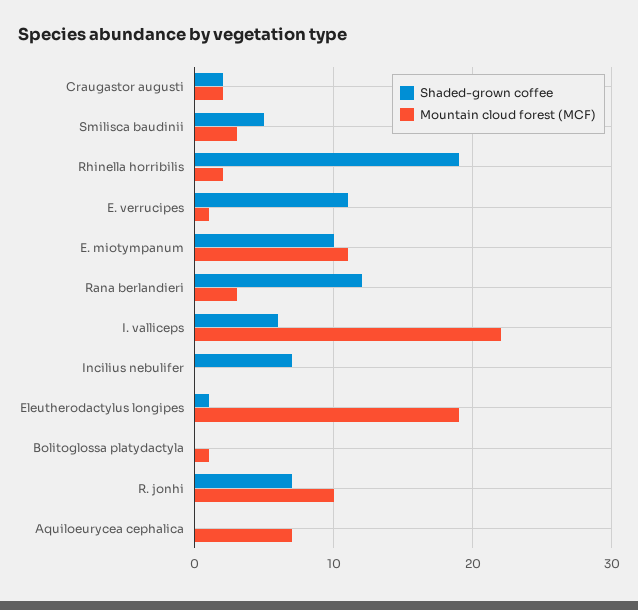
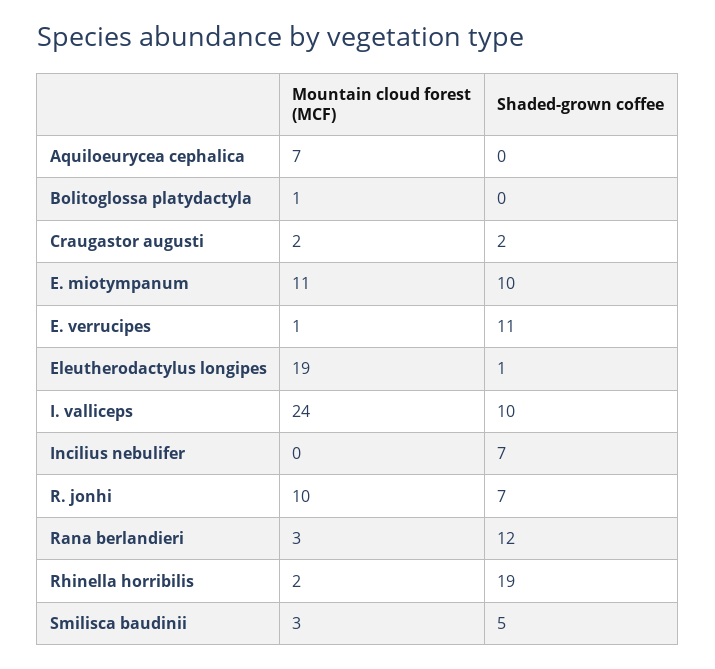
  {
    "Shaded-grown coffee": {
      "Craugastor augusti": 2,
      "Smilisca baudinii": 5,
      "Rhinella horribilis": 19,
      "E. verrucipes": 11,
      "E. miotympanum": 10,
      "Rana berlandieri": 12,
-     "I. valliceps": 6,
+     "I. valliceps": 10,
      "Incilius nebulifer": 7,
      "Eleutherodactylus longipes": 1,
      "Bolitoglossa platydactyla": 0,
      "R. jonhi": 7,
      "Aquiloeurycea cephalica": 0
    },
    "Mountain cloud forest (MCF)": {
      "Craugastor augusti": 2,
      "Smilisca baudinii": 3,
      "Rhinella horribilis": 2,
      "E. verrucipes": 1,
      "E. miotympanum": 11,
      "Rana berlandieri": 3,
-     "I. valliceps": 22,
+     "I. valliceps": 24,
      "Incilius nebulifer": 0,
      "Eleutherodactylus longipes": 19,
      "Bolitoglossa platydactyla": 1,
      "R. jonhi": 10,
      "Aquiloeurycea cephalica": 7
    }
  }

